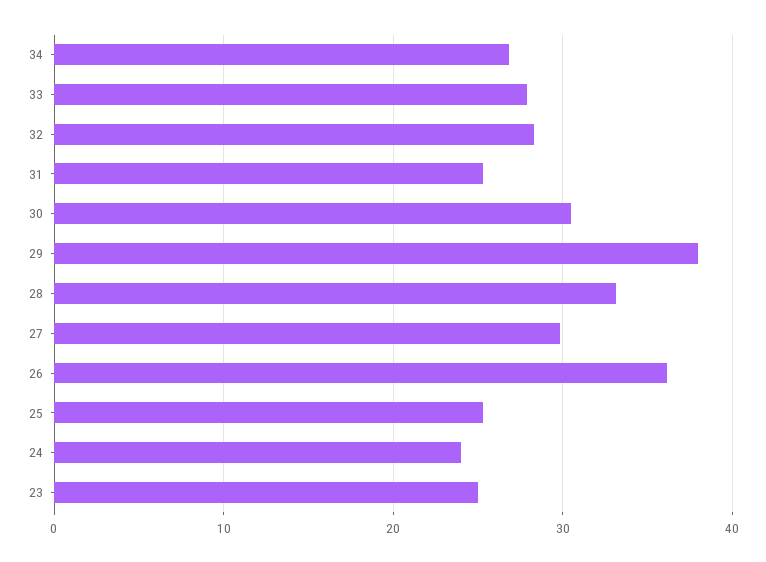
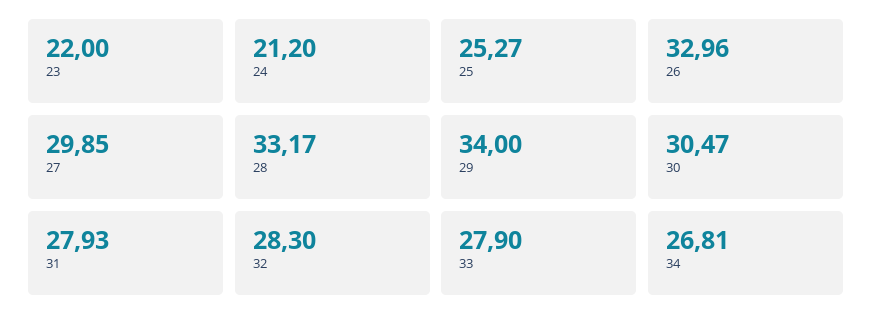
  {
    "34": 26.81,
    "33": 27.9,
    "32": 28.3,
-   "31": 25,
+   "31": 27.93,
    "30": 30.47,
-   "29": 38,
+   "29": 34,
    "28": 33.17,
    "27": 29.85,
-   "26": 36,
+   "26": 32.96,
    "25": 25.27,
-   "24": 24,
+   "24": 21.2,
-   "23": 25
+   "23": 22
  }

